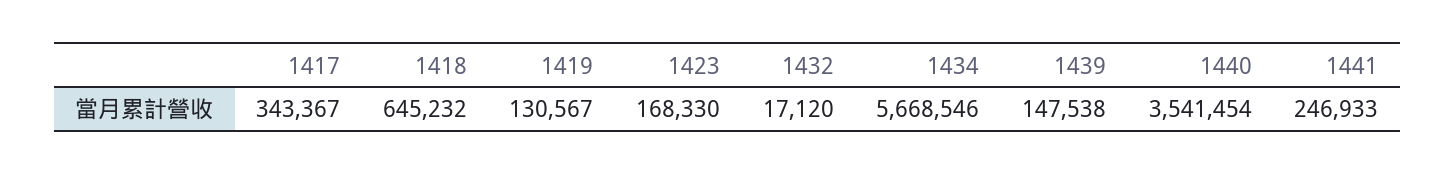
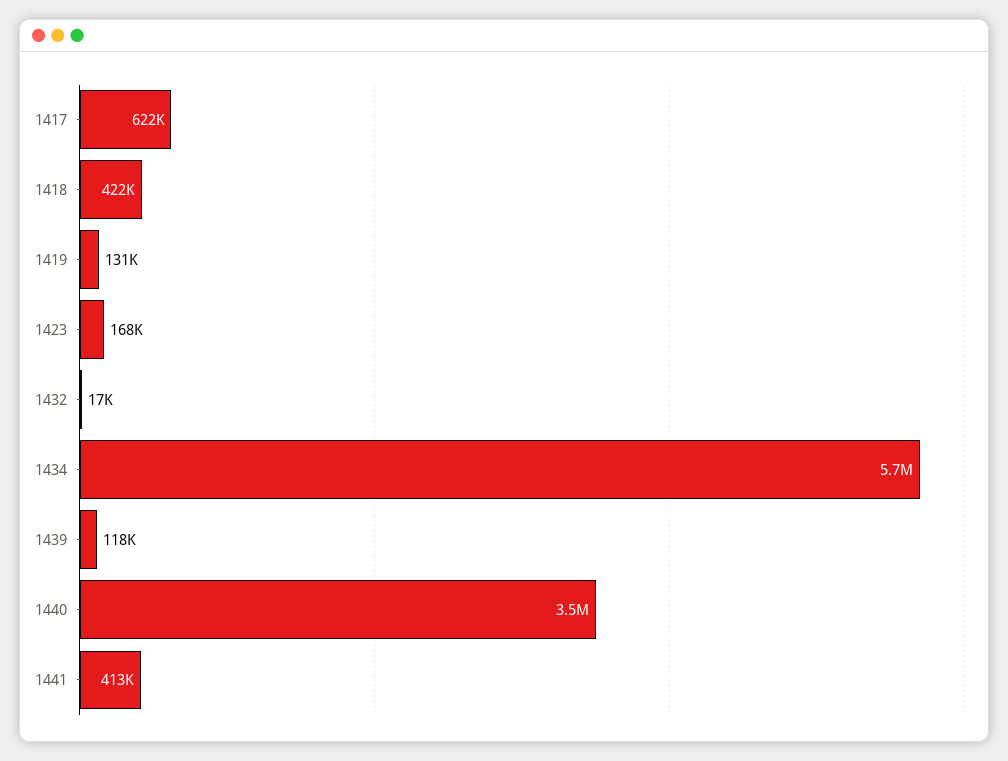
  {
-   "1417": 343367,
+   "1417": 622000,
-   "1418": 645232,
+   "1418": 422000,
    "1419": 130567,
    "1423": 168330,
    "1432": 17120,
    "1434": 5668546,
-   "1439": 147538,
+   "1439": 118000,
    "1440": 3541454,
-   "1441": 246933
+   "1441": 413000
  }

